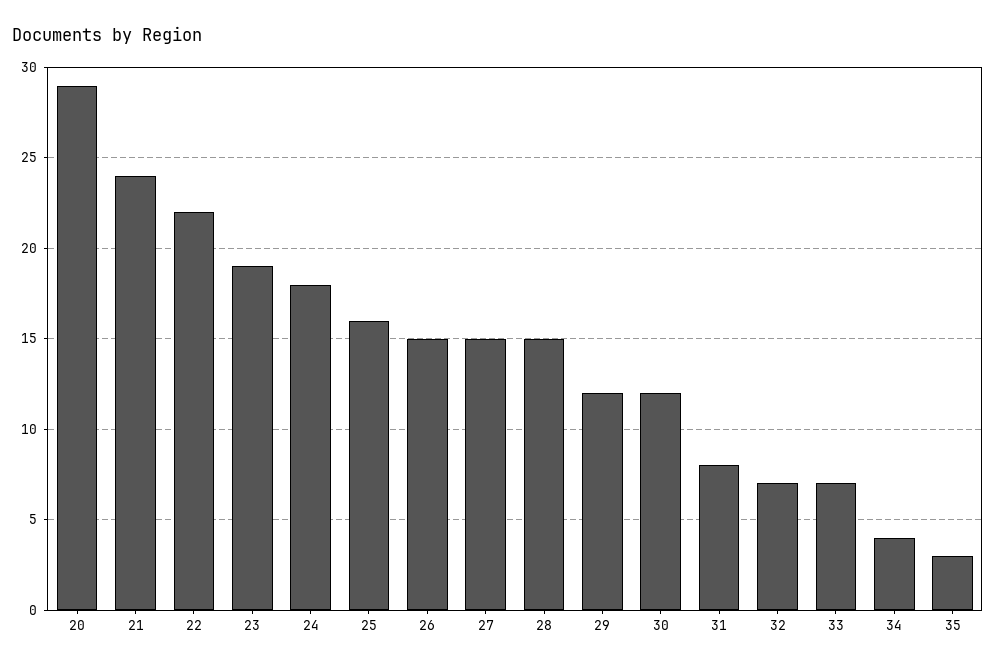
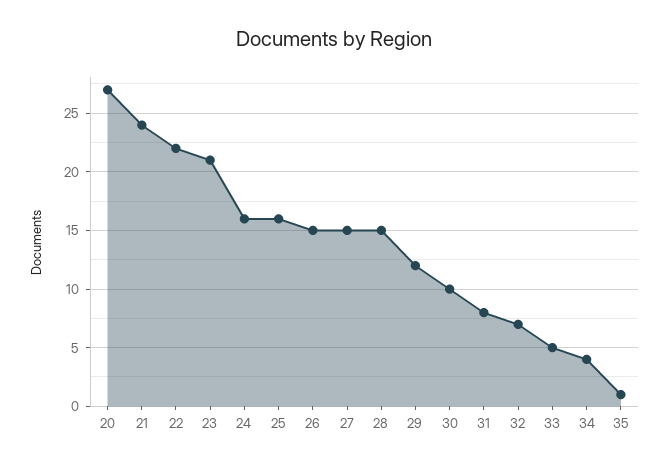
  {
-   "20": 29,
+   "20": 27,
    "21": 24,
    "22": 22,
-   "23": 19,
+   "23": 21,
-   "24": 18,
+   "24": 16,
    "25": 16,
    "26": 15,
    "27": 15,
    "28": 15,
    "29": 12,
-   "30": 12,
+   "30": 10,
    "31": 8,
    "32": 7,
-   "33": 7,
+   "33": 5,
    "34": 4,
-   "35": 3
+   "35": 1
  }

